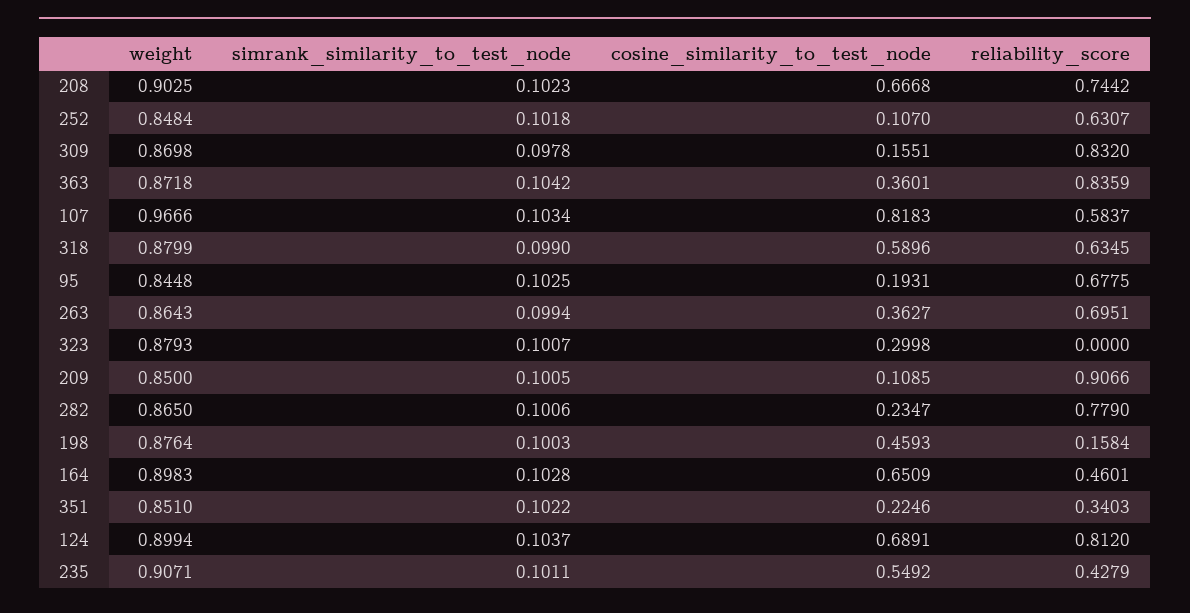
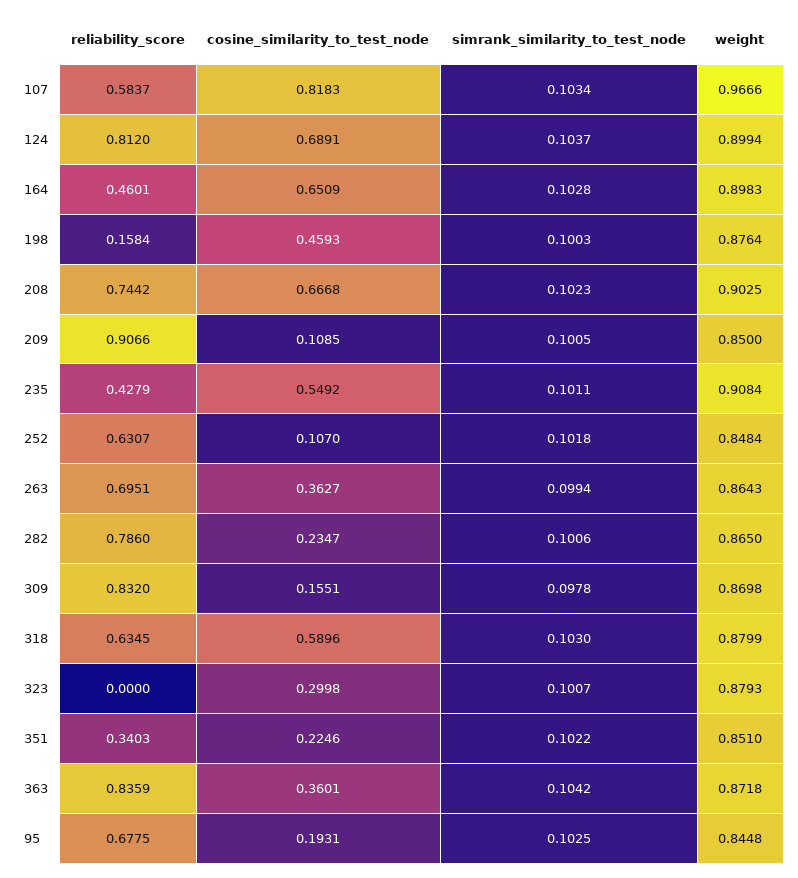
  {
    "weight": {
      "208": 0.9025,
      "252": 0.8484,
      "309": 0.8698,
      "363": 0.8718,
      "107": 0.9666,
      "318": 0.8799,
      "95": 0.8448,
      "263": 0.8643,
      "323": 0.8793,
      "209": 0.85,
      "282": 0.865,
      "198": 0.8764,
      "164": 0.8983,
      "351": 0.851,
      "124": 0.8994,
-     "235": 0.9071
+     "235": 0.9084
    },
    "simrank_similarity_to_test_node": {
      "208": 0.1023,
      "252": 0.1018,
      "309": 0.0978,
      "363": 0.1042,
      "107": 0.1034,
-     "318": 0.099,
+     "318": 0.103,
      "95": 0.1025,
      "263": 0.0994,
      "323": 0.1007,
      "209": 0.1005,
      "282": 0.1006,
      "198": 0.1003,
      "164": 0.1028,
      "351": 0.1022,
      "124": 0.1037,
      "235": 0.1011
    },
    "cosine_similarity_to_test_node": {
      "208": 0.6668,
      "252": 0.107,
      "309": 0.1551,
      "363": 0.3601,
      "107": 0.8183,
      "318": 0.5896,
      "95": 0.1931,
      "263": 0.3627,
      "323": 0.2998,
      "209": 0.1085,
      "282": 0.2347,
      "198": 0.4593,
      "164": 0.6509,
      "351": 0.2246,
      "124": 0.6891,
      "235": 0.5492
    },
    "reliability_score": {
      "208": 0.7442,
      "252": 0.6307,
      "309": 0.832,
      "363": 0.8359,
      "107": 0.5837,
      "318": 0.6345,
      "95": 0.6775,
      "263": 0.6951,
      "323": 0,
      "209": 0.9066,
-     "282": 0.779,
+     "282": 0.786,
      "198": 0.1584,
      "164": 0.4601,
      "351": 0.3403,
      "124": 0.812,
      "235": 0.4279
    }
  }

